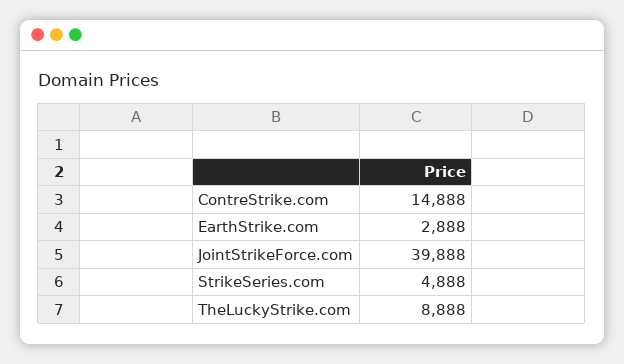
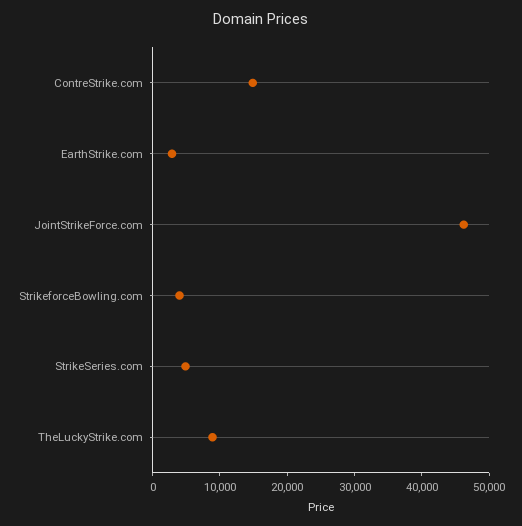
  {
    "ContreStrike.com": 14888,
    "EarthStrike.com": 2888,
-   "JointStrikeForce.com": 39888,
+   "JointStrikeForce.com": 46000,
    "StrikeSeries.com": 4888,
-   "TheLuckyStrike.com": 8888
+   "TheLuckyStrike.com": 8888,
+   "StrikeforceBowling.com": 4000
  }

